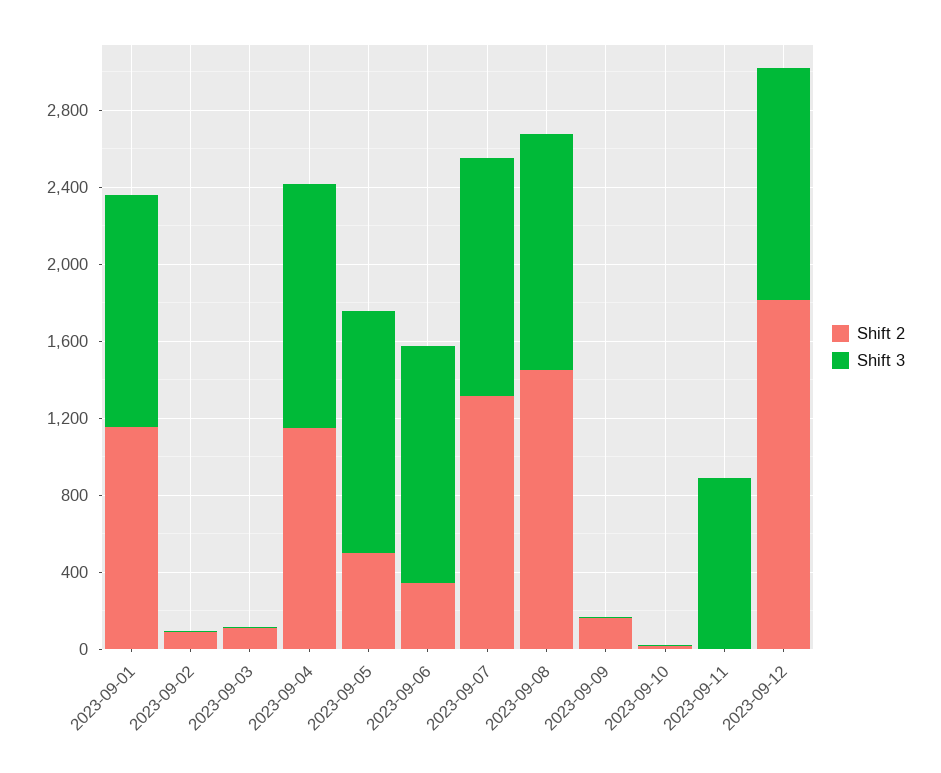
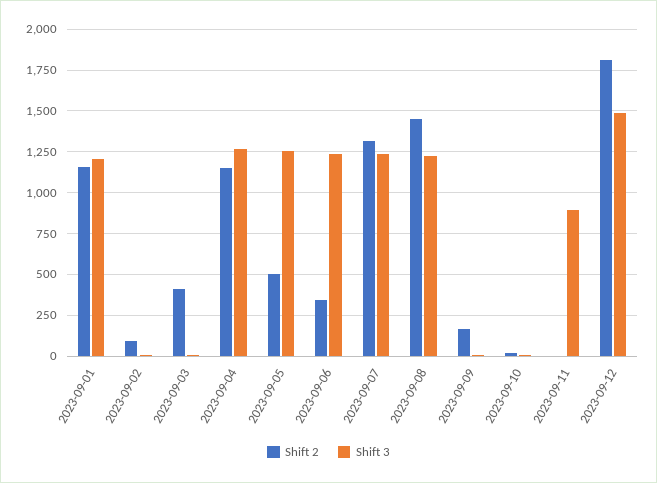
  {
    "Shift 2": {
      "2023-09-01": 1150,
      "2023-09-02": 100,
-     "2023-09-03": 100,
+     "2023-09-03": 400,
      "2023-09-04": 1150,
      "2023-09-05": 500,
      "2023-09-06": 350,
      "2023-09-07": 1300,
      "2023-09-08": 1450,
      "2023-09-09": 150,
      "2023-09-10": 0,
      "2023-09-11": 0,
      "2023-09-12": 1800
    },
    "Shift 3": {
      "2023-09-01": 1200,
      "2023-09-02": 0,
      "2023-09-03": 0,
      "2023-09-04": 1250,
      "2023-09-05": 1250,
      "2023-09-06": 1250,
      "2023-09-07": 1250,
      "2023-09-08": 1250,
      "2023-09-09": 0,
      "2023-09-10": 0,
      "2023-09-11": 900,
-     "2023-09-12": 1200
+     "2023-09-12": 1500
    }
  }

